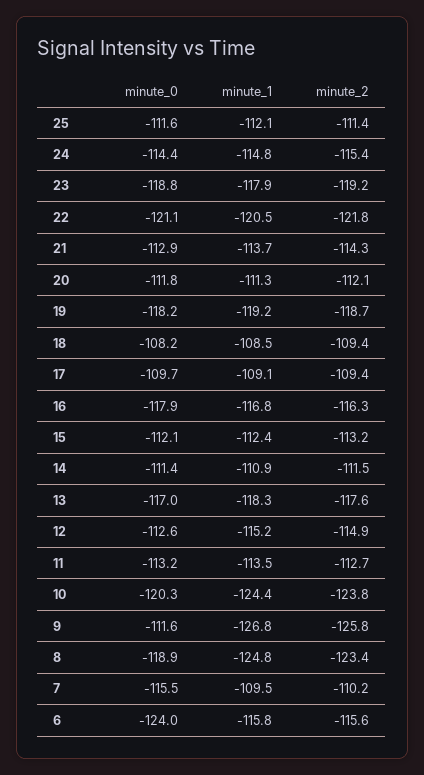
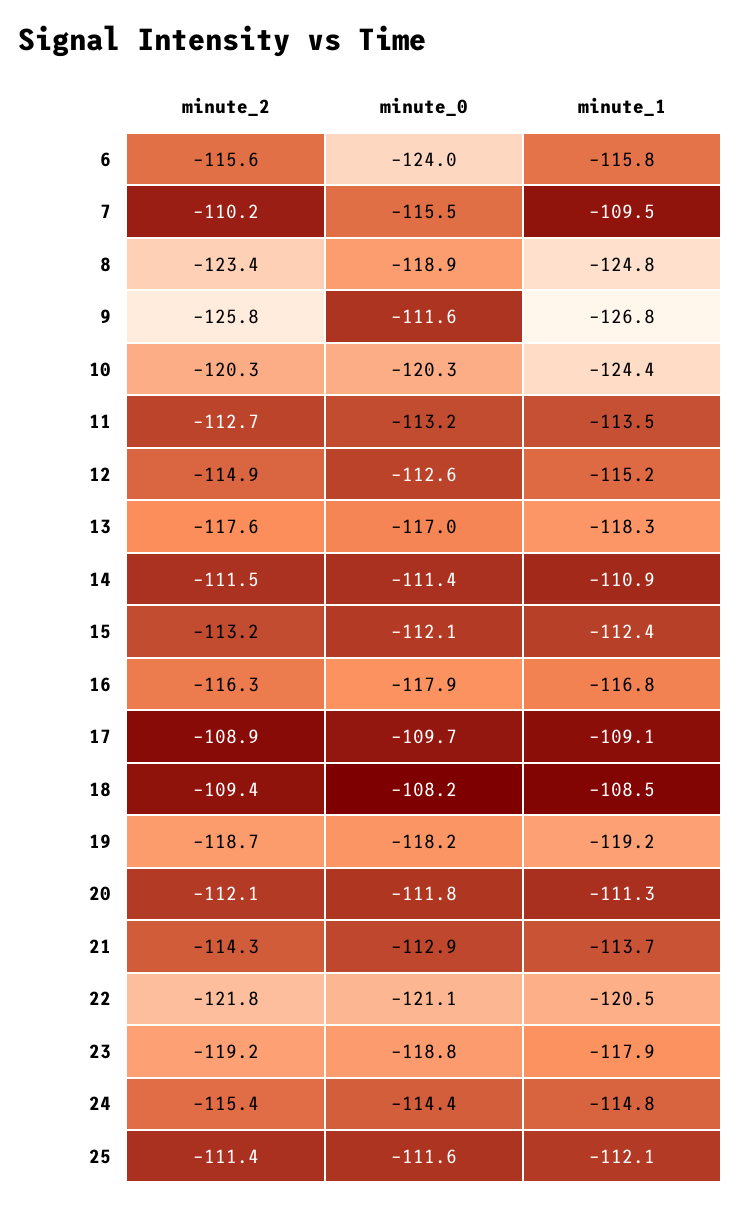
  {
    "minute_0": {
      "25": -111.6,
      "24": -114.4,
      "23": -118.8,
      "22": -121.1,
      "21": -112.9,
      "20": -111.8,
      "19": -118.2,
      "18": -108.2,
      "17": -109.7,
      "16": -117.9,
      "15": -112.1,
      "14": -111.4,
      "13": -117,
      "12": -112.6,
      "11": -113.2,
      "10": -120.3,
      "9": -111.6,
      "8": -118.9,
      "7": -115.5,
      "6": -124
    },
    "minute_1": {
      "25": -112.1,
      "24": -114.8,
      "23": -117.9,
      "22": -120.5,
      "21": -113.7,
      "20": -111.3,
      "19": -119.2,
      "18": -108.5,
      "17": -109.1,
      "16": -116.8,
      "15": -112.4,
      "14": -110.9,
      "13": -118.3,
      "12": -115.2,
      "11": -113.5,
      "10": -124.4,
      "9": -126.8,
      "8": -124.8,
      "7": -109.5,
      "6": -115.8
    },
    "minute_2": {
      "25": -111.4,
      "24": -115.4,
      "23": -119.2,
      "22": -121.8,
      "21": -114.3,
      "20": -112.1,
      "19": -118.7,
      "18": -109.4,
-     "17": -109.4,
+     "17": -108.9,
      "16": -116.3,
      "15": -113.2,
      "14": -111.5,
      "13": -117.6,
      "12": -114.9,
      "11": -112.7,
-     "10": -123.8,
+     "10": -120.3,
      "9": -125.8,
      "8": -123.4,
      "7": -110.2,
      "6": -115.6
    }
  }

